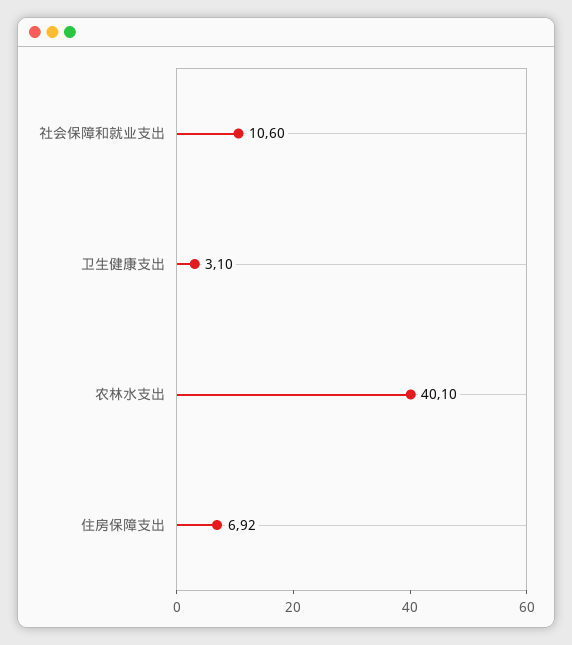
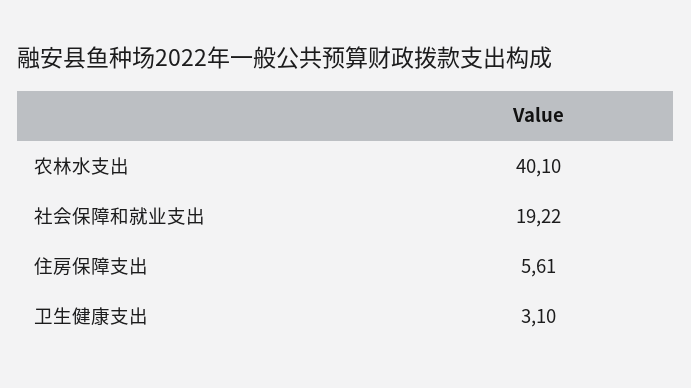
  {
-   "社会保障和就业支出": 10.6,
+   "社会保障和就业支出": 19.22,
    "卫生健康支出": 3.1,
    "农林水支出": 40.1,
-   "住房保障支出": 6.92
+   "住房保障支出": 5.61
  }

